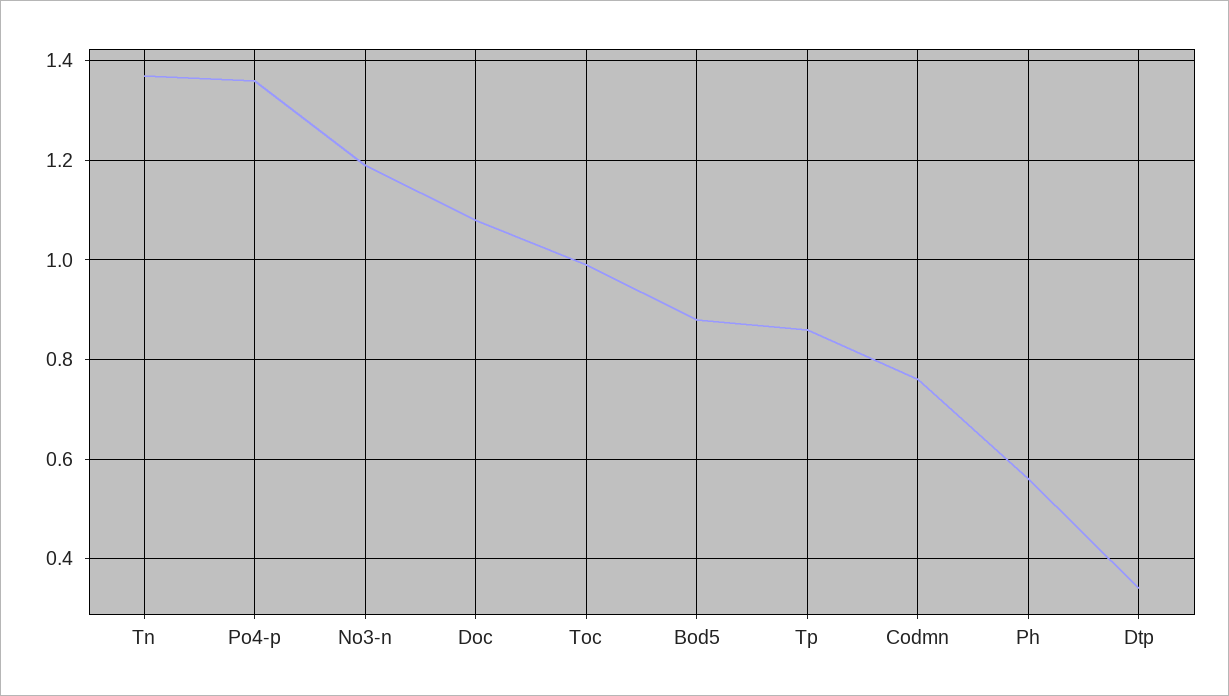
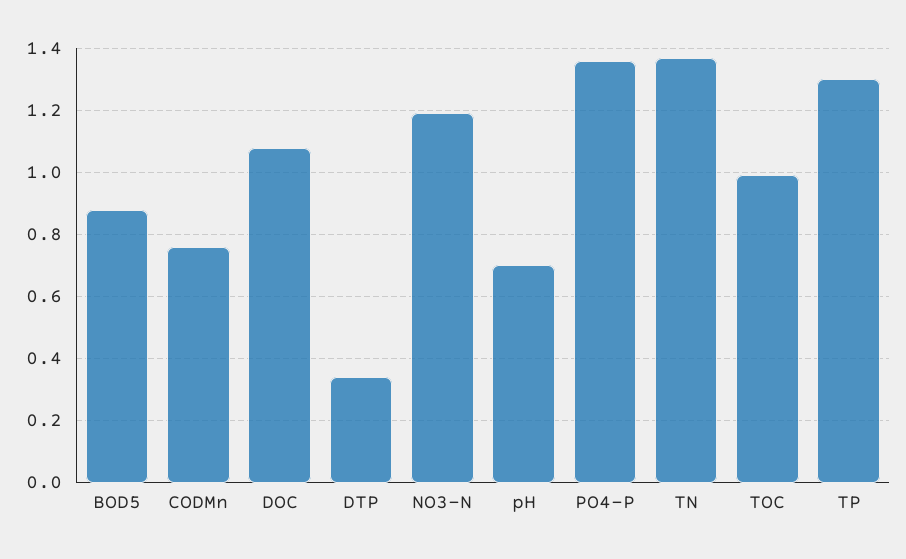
  {
    "Tn": 1.35,
    "Po4-p": 1.35,
    "No3-n": 1.2,
    "Doc": 1.1,
    "Toc": 1,
    "Bod5": 0.9,
-   "Tp": 0.85,
+   "Tp": 1.3,
    "Codmn": 0.75,
-   "Ph": 0.55,
+   "Ph": 0.7,
    "Dtp": 0.35
  }

